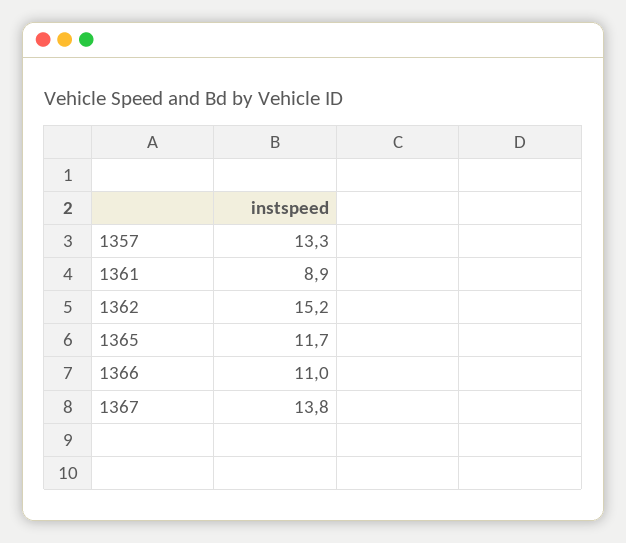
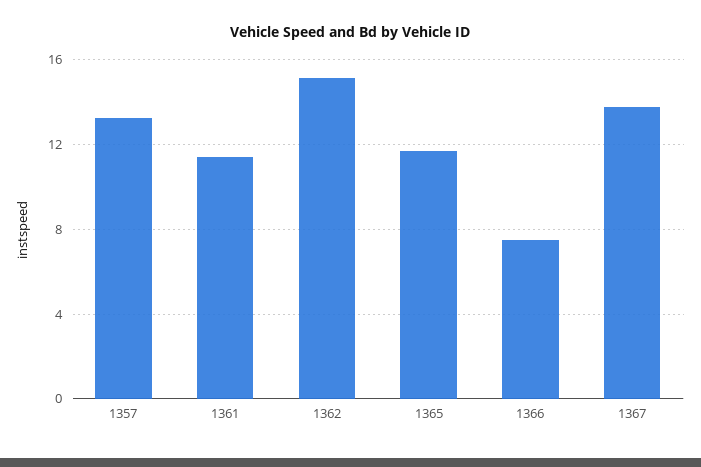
  {
    "1357": 13.3,
-   "1361": 8.9,
+   "1361": 11.5,
    "1362": 15.2,
    "1365": 11.7,
-   "1366": 11,
+   "1366": 7.5,
    "1367": 13.8
  }

